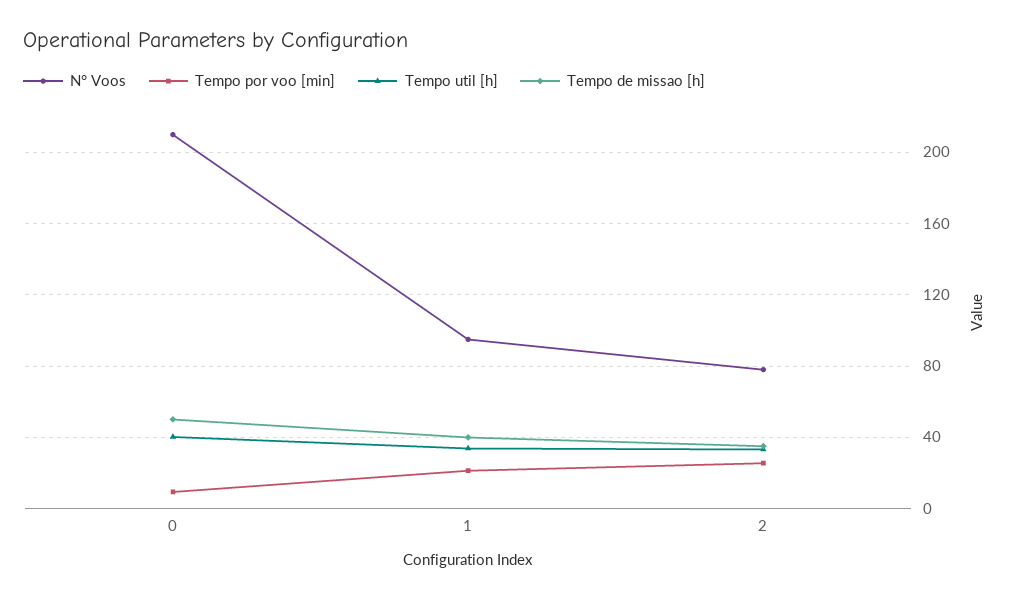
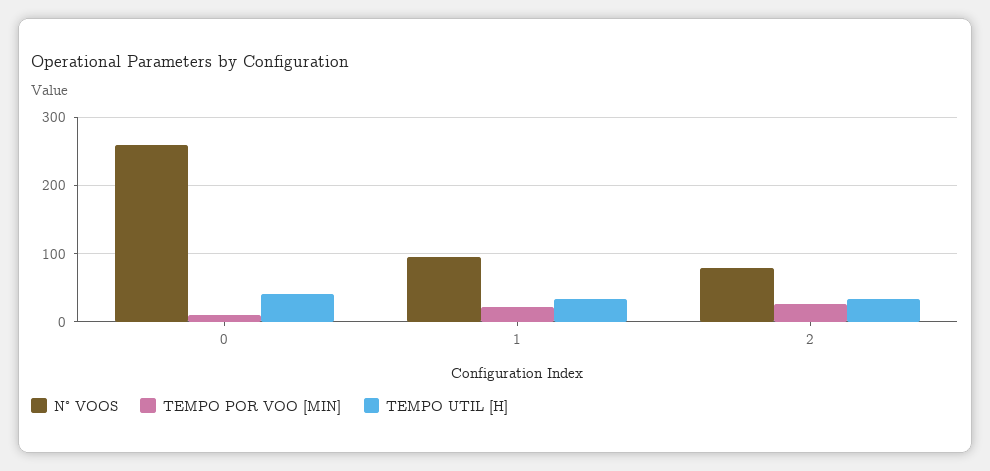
  {
    "N° Voos": {
-     "0": 210,
+     "0": 260,
      "1": 95,
      "2": 80
    },
    "Tempo por voo [min]": {
      "0": 10,
      "1": 20,
      "2": 25
    },
    "Tempo util [h]": {
      "0": 40,
      "1": 35,
      "2": 35
-   },
+   }
-   "Tempo de missao [h]": {
-     "0": 50,
-     "1": 40,
-     "2": 35
-   }
  }

